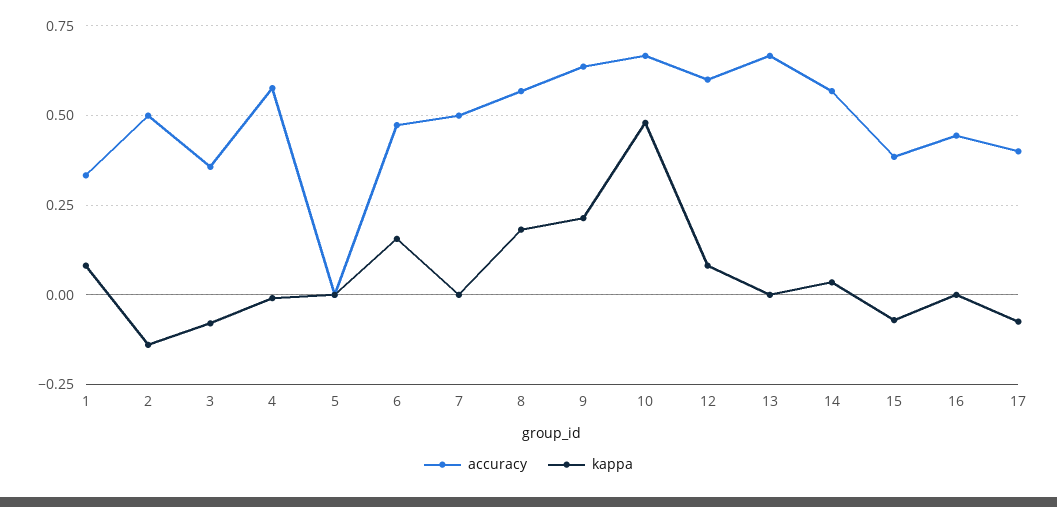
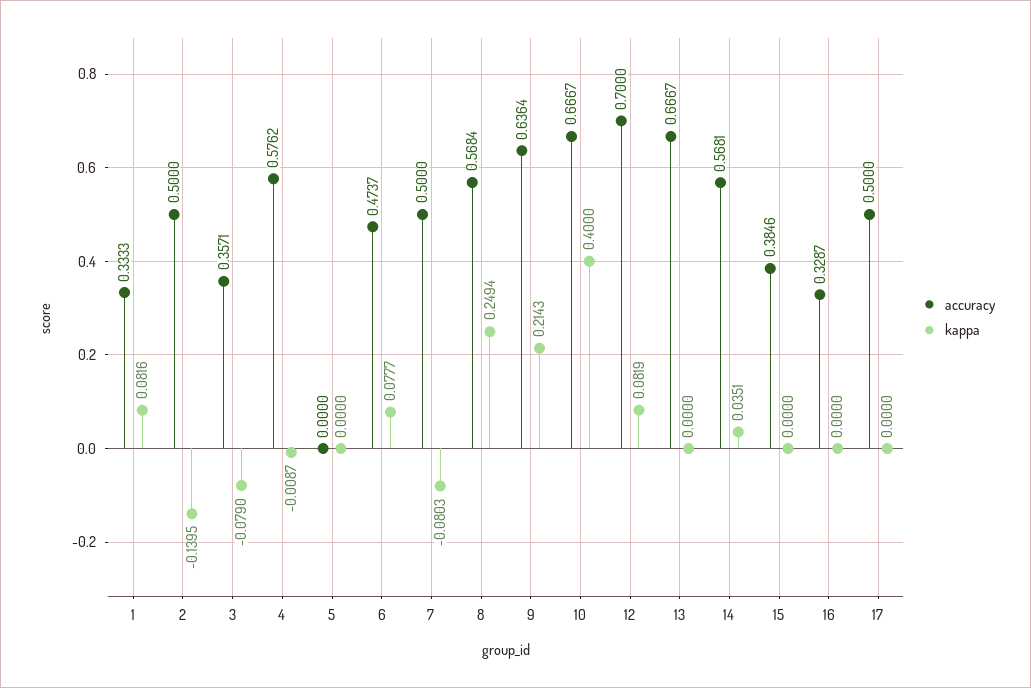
  {
    "accuracy": {
      "1": 0.3333,
      "2": 0.5,
      "3": 0.3571,
      "4": 0.5762,
      "5": 0,
      "6": 0.4737,
      "7": 0.5,
      "8": 0.5684,
      "9": 0.6364,
      "10": 0.6667,
-     "12": 0.6,
+     "12": 0.7,
      "13": 0.6667,
      "14": 0.5681,
      "15": 0.3846,
-     "16": 0.45,
+     "16": 0.3287,
-     "17": 0.4
+     "17": 0.5
    },
    "kappa": {
      "1": 0.0816,
      "2": -0.1395,
      "3": -0.079,
      "4": -0.0087,
      "5": 0,
-     "6": 0.15,
+     "6": 0.0777,
-     "7": 0,
+     "7": -0.0803,
-     "8": 0.175,
+     "8": 0.2494,
      "9": 0.2143,
-     "10": 0.475,
+     "10": 0.4,
      "12": 0.0819,
      "13": 0,
      "14": 0.0351,
-     "15": -0.075,
+     "15": 0,
      "16": 0,
-     "17": -0.075
+     "17": 0
    }
  }

